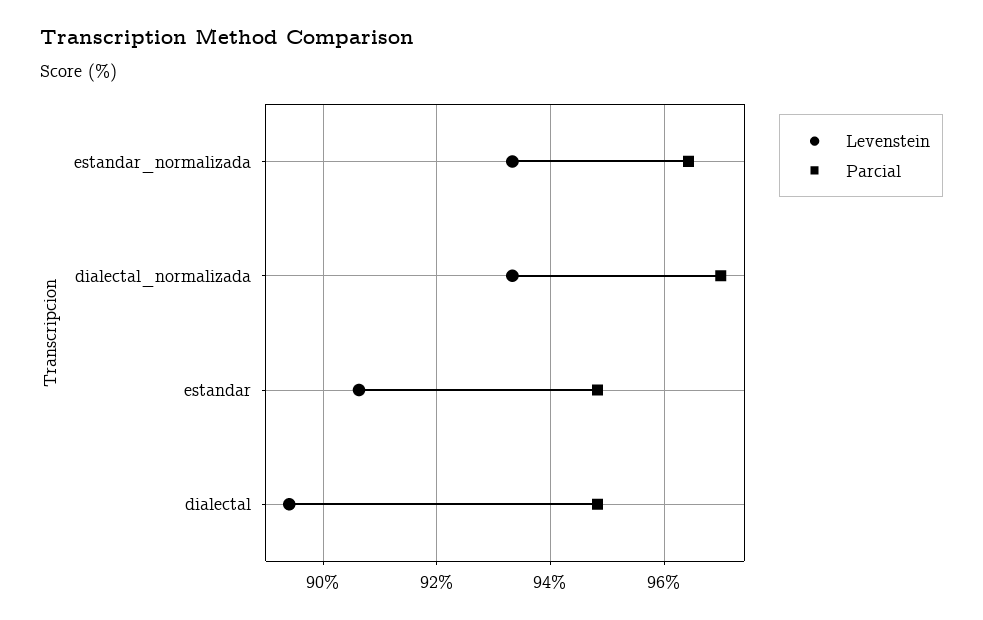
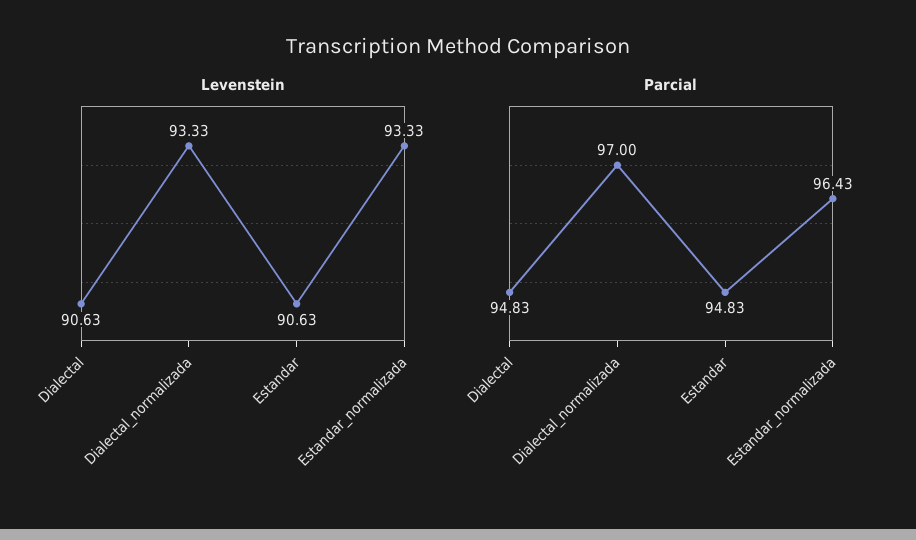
  {
    "Levenstein": {
      "estandar_normalizada": 93.33,
      "dialectal_normalizada": 93.33,
      "estandar": 90.63,
-     "dialectal": 89.4
+     "dialectal": 90.63
    },
    "Parcial": {
      "estandar_normalizada": 96.43,
      "dialectal_normalizada": 97,
      "estandar": 94.83,
      "dialectal": 94.83
    }
  }

